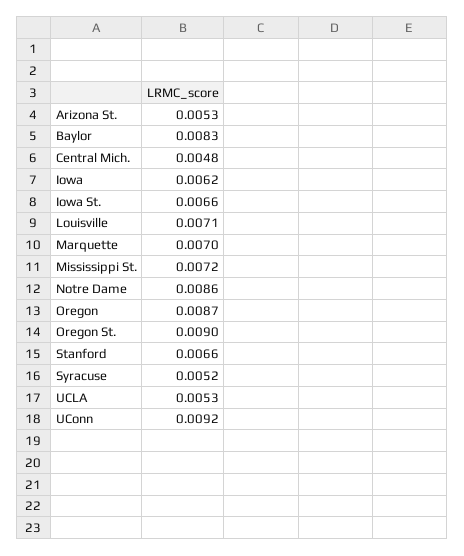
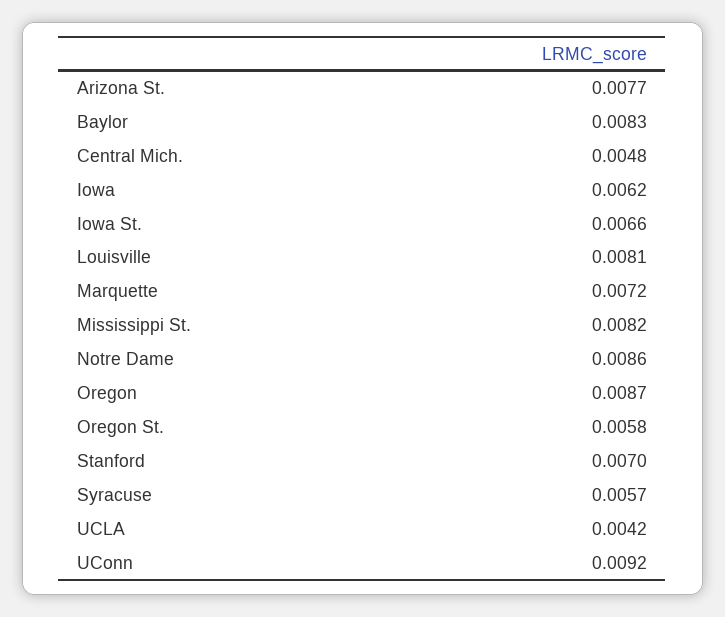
  {
-   "Arizona St.": 0.0053,
+   "Arizona St.": 0.0077,
    "Baylor": 0.0083,
    "Central Mich.": 0.0048,
    "Iowa": 0.0062,
    "Iowa St.": 0.0066,
-   "Louisville": 0.0071,
+   "Louisville": 0.0081,
-   "Marquette": 0.007,
+   "Marquette": 0.0072,
-   "Mississippi St.": 0.0072,
+   "Mississippi St.": 0.0082,
    "Notre Dame": 0.0086,
    "Oregon": 0.0087,
-   "Oregon St.": 0.009,
+   "Oregon St.": 0.0058,
-   "Stanford": 0.0066,
+   "Stanford": 0.007,
-   "Syracuse": 0.0052,
+   "Syracuse": 0.0057,
-   "UCLA": 0.0053,
+   "UCLA": 0.0042,
    "UConn": 0.0092
  }

